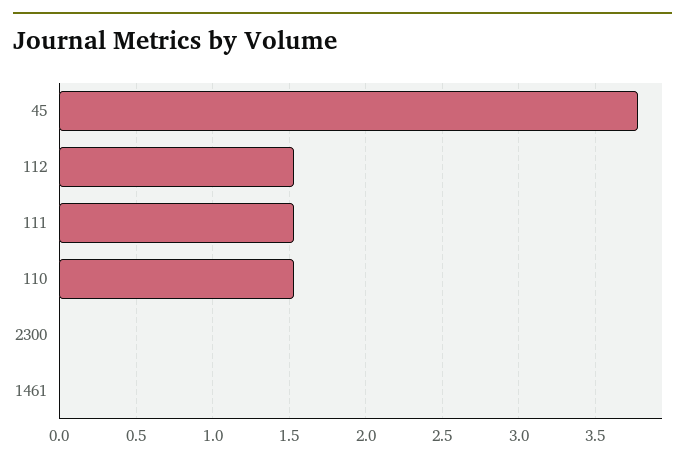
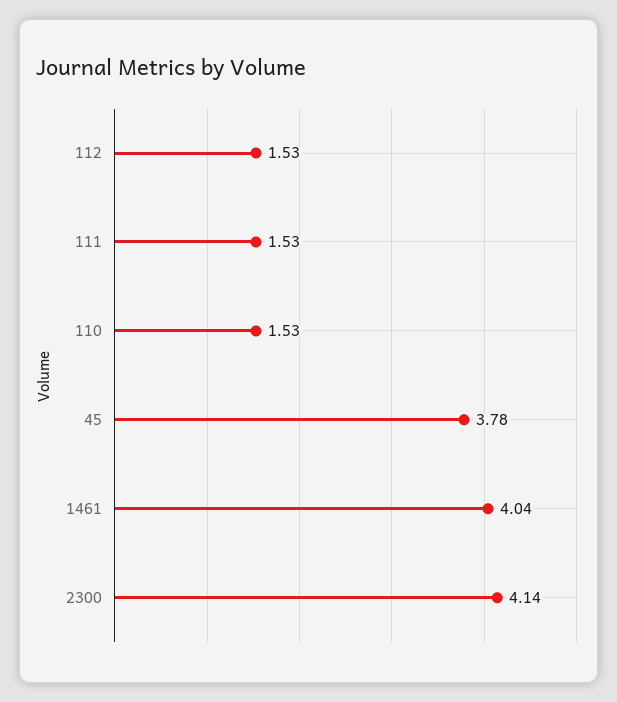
  {
    "45": 3.78,
    "112": 1.53,
    "111": 1.53,
    "110": 1.53,
-   "2300": 0,
+   "2300": 4.14,
-   "1461": 0
+   "1461": 4.04
  }

